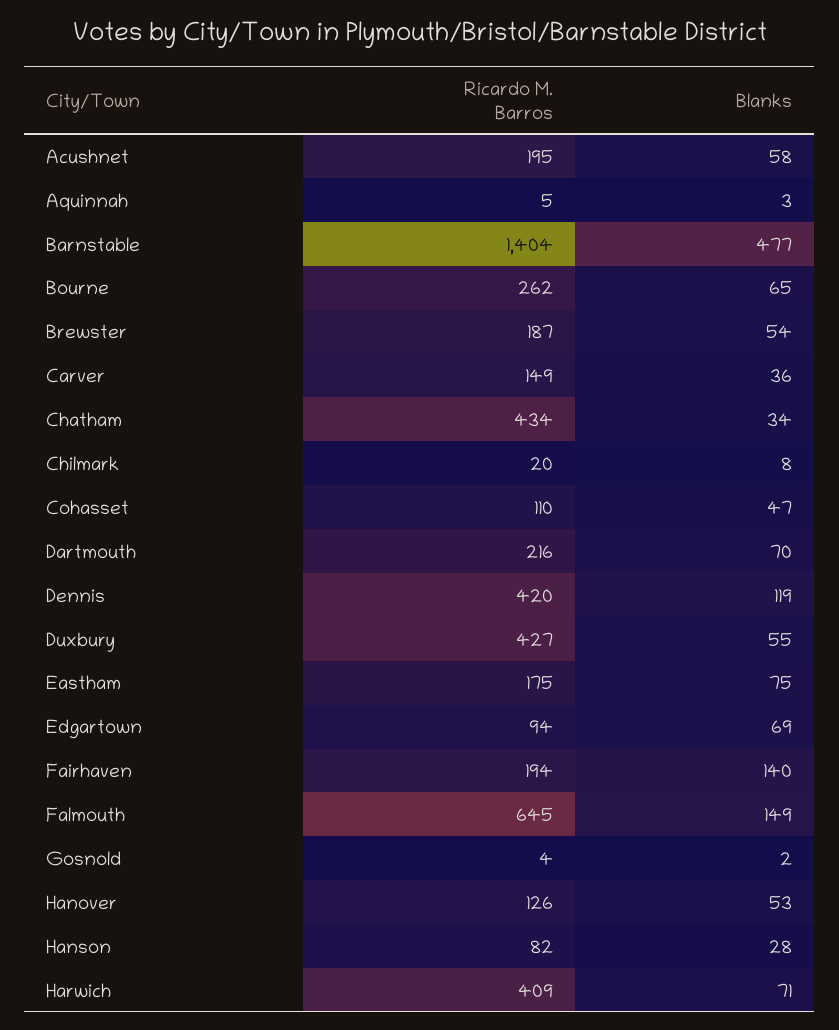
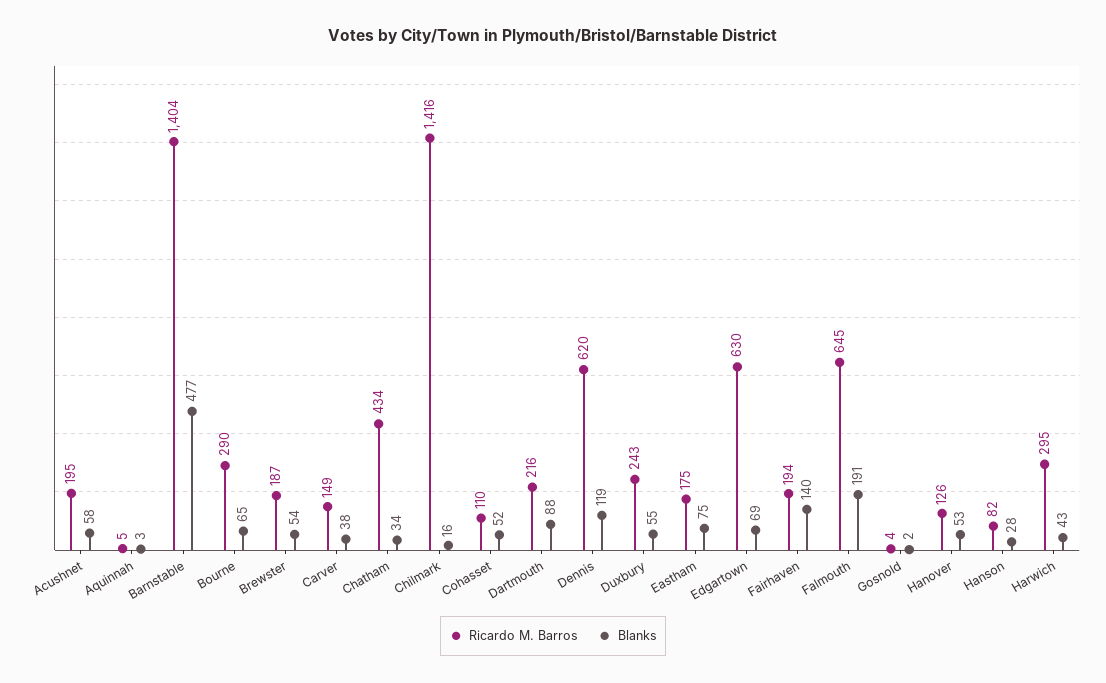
  {
    "Ricardo M. Barros": {
      "Acushnet": 195,
      "Aquinnah": 5,
      "Barnstable": 1404,
-     "Bourne": 262,
+     "Bourne": 290,
      "Brewster": 187,
      "Carver": 149,
      "Chatham": 434,
-     "Chilmark": 20,
+     "Chilmark": 1416,
      "Cohasset": 110,
      "Dartmouth": 216,
-     "Dennis": 420,
+     "Dennis": 620,
-     "Duxbury": 427,
+     "Duxbury": 243,
      "Eastham": 175,
-     "Edgartown": 94,
+     "Edgartown": 630,
      "Fairhaven": 194,
      "Falmouth": 645,
      "Gosnold": 4,
      "Hanover": 126,
      "Hanson": 82,
-     "Harwich": 409
+     "Harwich": 295
    },
    "Blanks": {
      "Acushnet": 58,
      "Aquinnah": 3,
      "Barnstable": 477,
      "Bourne": 65,
      "Brewster": 54,
-     "Carver": 36,
+     "Carver": 38,
      "Chatham": 34,
-     "Chilmark": 8,
+     "Chilmark": 16,
-     "Cohasset": 47,
+     "Cohasset": 52,
-     "Dartmouth": 70,
+     "Dartmouth": 88,
      "Dennis": 119,
      "Duxbury": 55,
      "Eastham": 75,
      "Edgartown": 69,
      "Fairhaven": 140,
-     "Falmouth": 149,
+     "Falmouth": 191,
      "Gosnold": 2,
      "Hanover": 53,
      "Hanson": 28,
-     "Harwich": 71
+     "Harwich": 43
    }
  }

